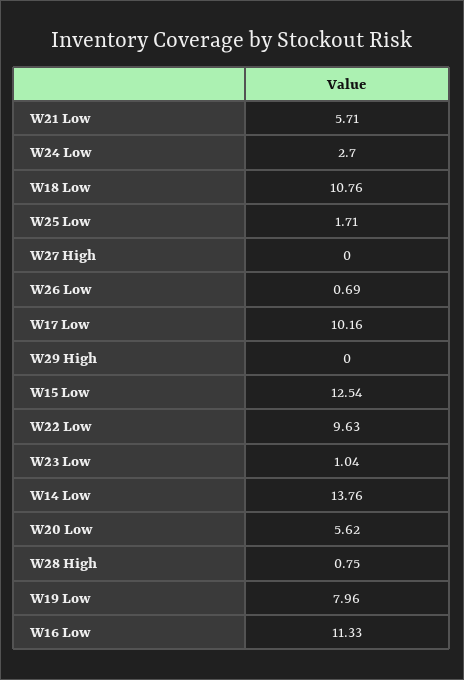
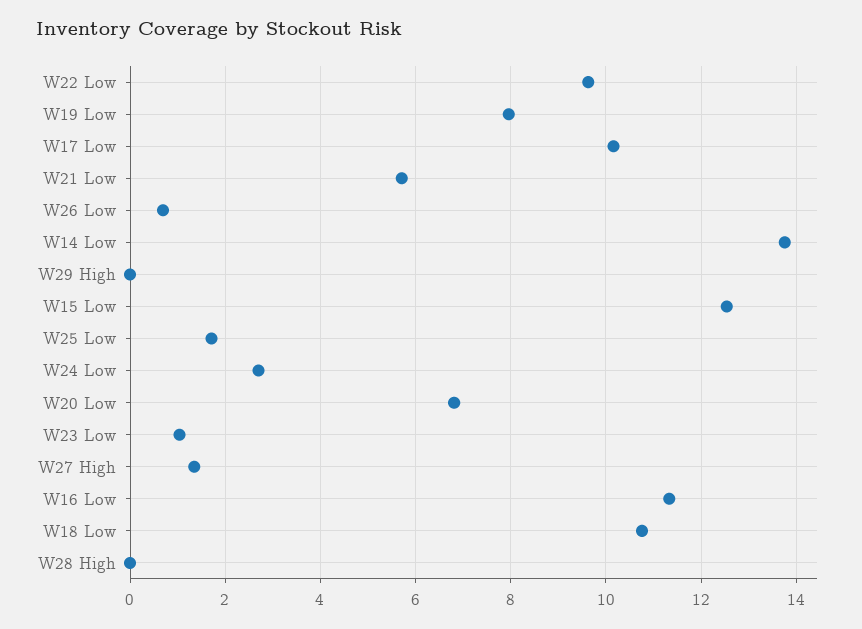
  {
    "W21 Low": 5.71,
    "W24 Low": 2.7,
    "W18 Low": 10.76,
    "W25 Low": 1.71,
-   "W27 High": 0,
+   "W27 High": 1.4,
    "W26 Low": 0.69,
    "W17 Low": 10.16,
    "W29 High": 0,
    "W15 Low": 12.54,
    "W22 Low": 9.63,
    "W23 Low": 1.04,
    "W14 Low": 13.76,
-   "W20 Low": 5.62,
+   "W20 Low": 6.8,
-   "W28 High": 0.75,
+   "W28 High": 0,
    "W19 Low": 7.96,
    "W16 Low": 11.33
  }

